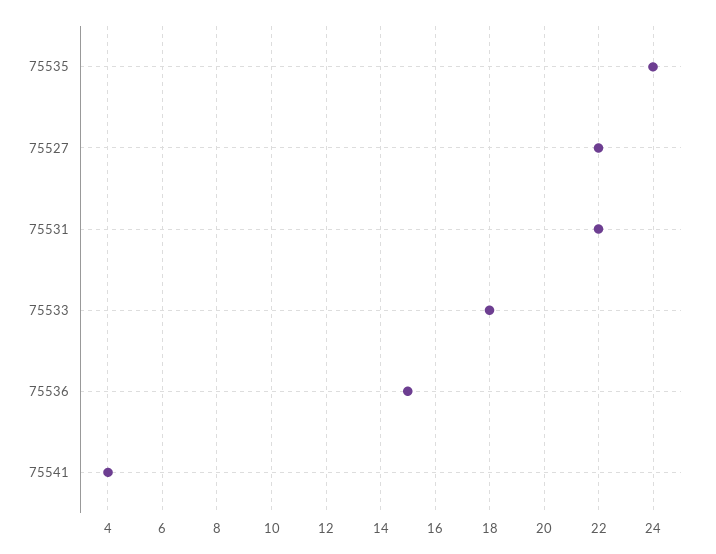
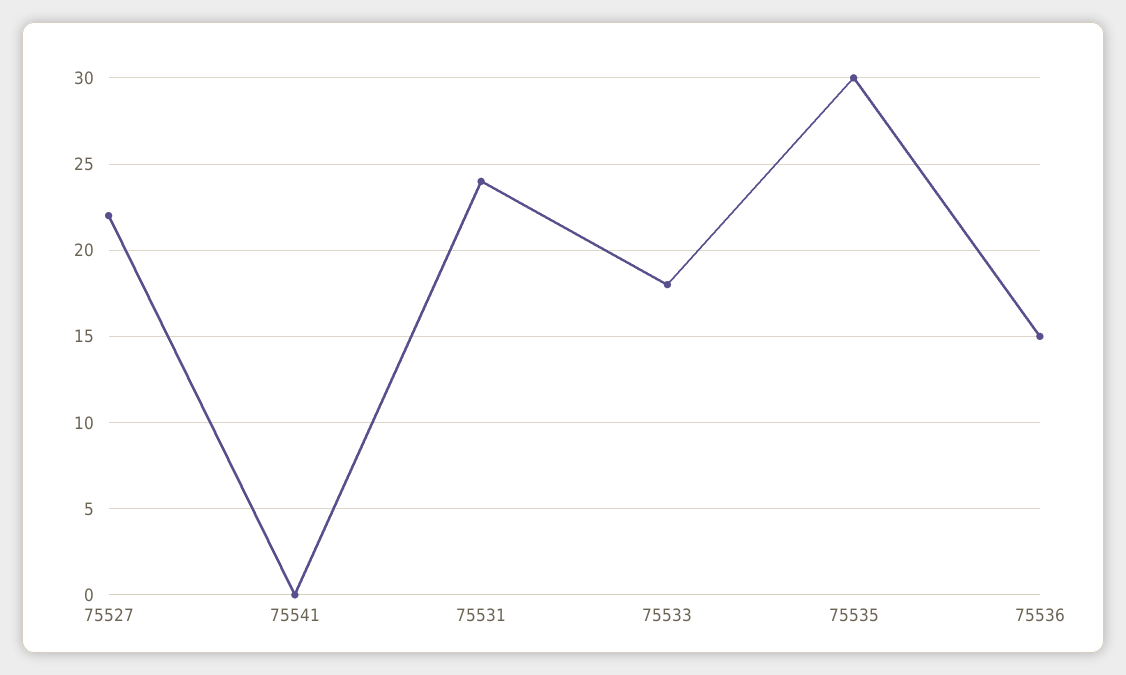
  {
-   "75535": 24,
+   "75535": 30,
    "75527": 22,
-   "75531": 22,
+   "75531": 24,
    "75533": 18,
    "75536": 15,
-   "75541": 4
+   "75541": 0
  }

